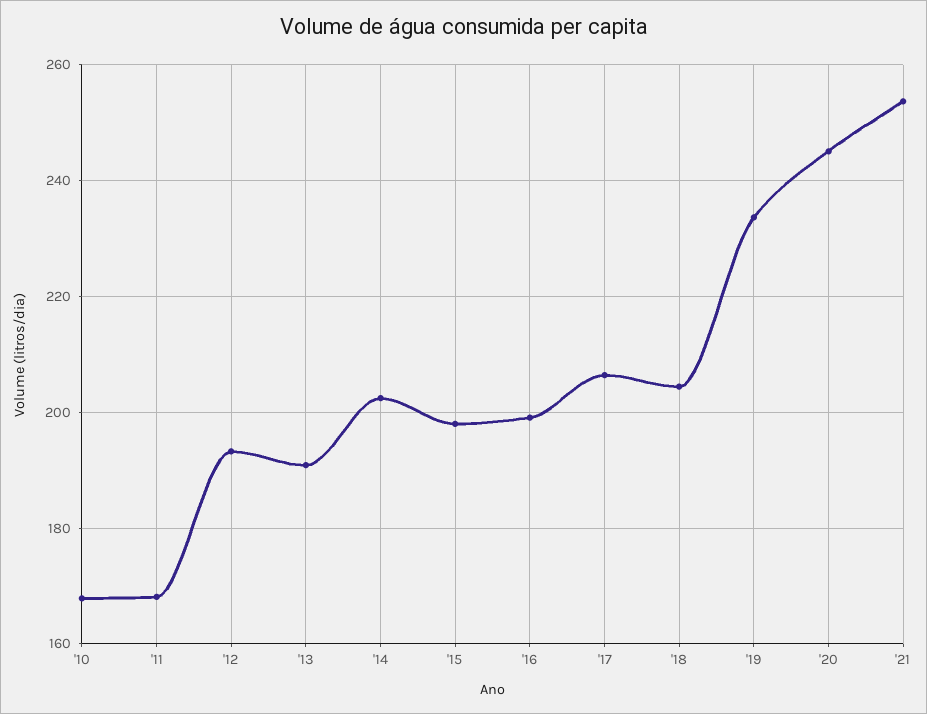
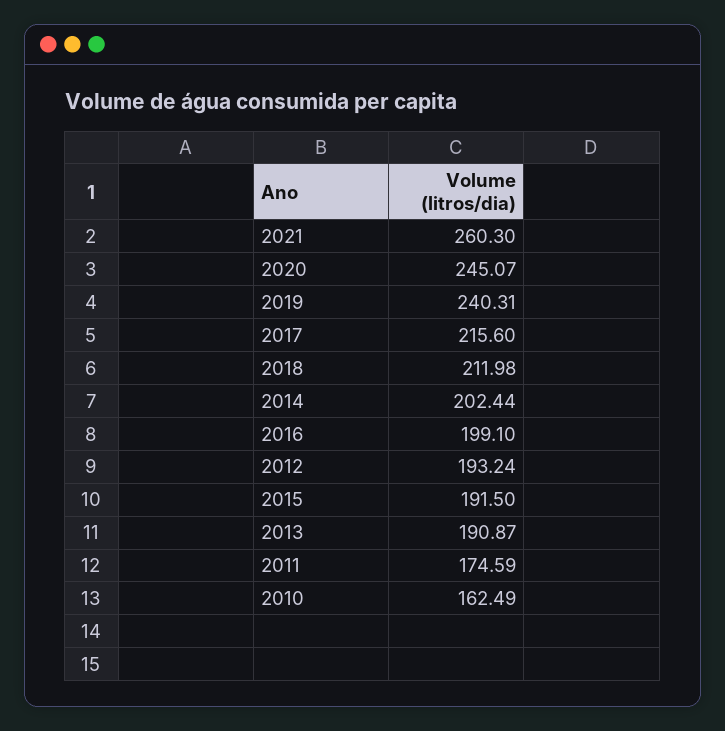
  {
-   "'10": 168,
+   "'10": 162.49,
-   "'11": 168,
+   "'11": 174.59,
    "'12": 193.24,
    "'13": 190.87,
    "'14": 202.44,
-   "'15": 198,
+   "'15": 191.5,
    "'16": 199.1,
-   "'17": 206,
+   "'17": 215.6,
-   "'18": 204,
+   "'18": 211.98,
-   "'19": 234,
+   "'19": 240.31,
    "'20": 245.07,
-   "'21": 254
+   "'21": 260.3
  }

